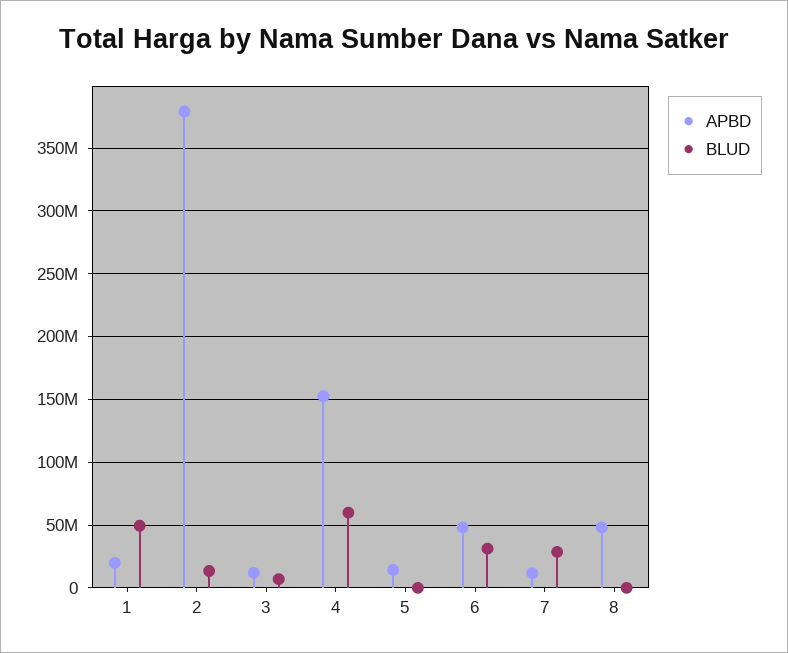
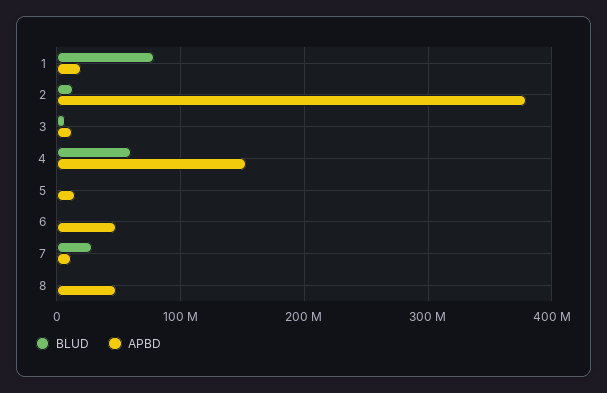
  {
    "APBD": {
      "1": 20000000,
      "2": 380000000,
      "3": 10000000,
      "4": 150000000,
      "5": 15000000,
      "6": 50000000,
      "7": 10000000,
      "8": 50000000
    },
    "BLUD": {
-     "1": 50000000,
+     "1": 80000000,
      "2": 15000000,
      "3": 5000000,
      "4": 60000000,
      "5": 0,
-     "6": 30000000,
+     "6": 0,
      "7": 30000000,
      "8": 0
    }
  }

